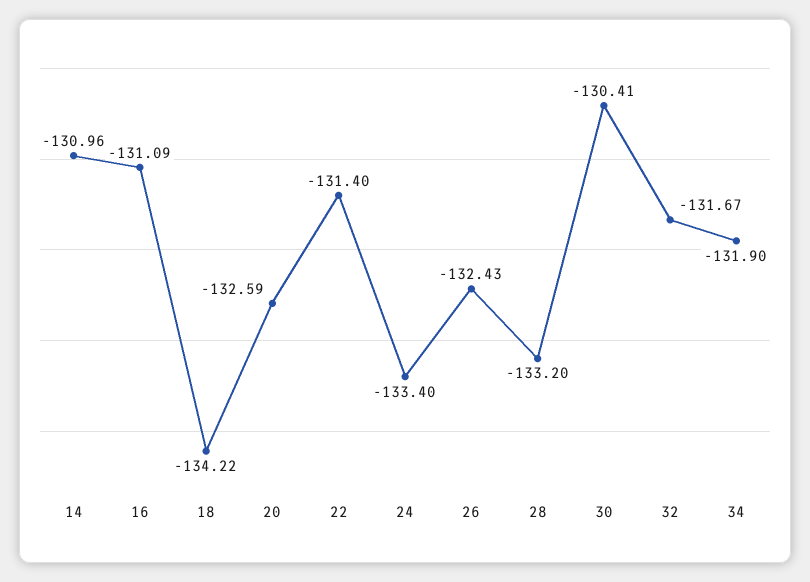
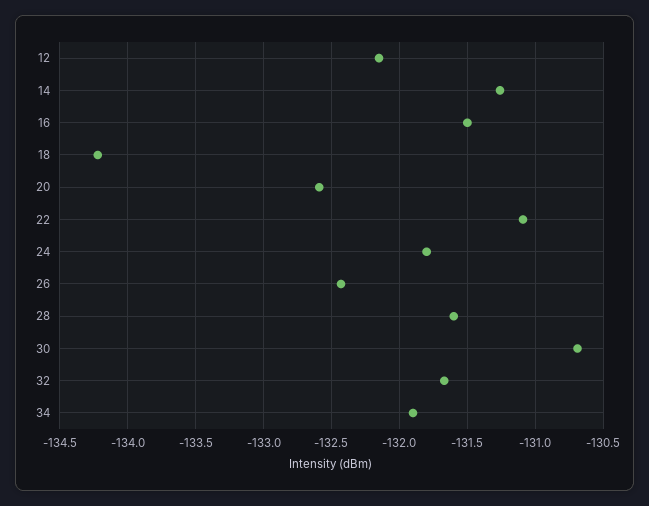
  {
-   "14": -130.96,
+   "14": -131.25,
-   "16": -131.09,
+   "16": -131.5,
    "18": -134.22,
    "20": -132.59,
-   "22": -131.4,
+   "22": -131.1,
-   "24": -133.4,
+   "24": -131.8,
    "26": -132.43,
-   "28": -133.2,
+   "28": -131.6,
-   "30": -130.41,
+   "30": -130.7,
    "32": -131.67,
-   "34": -131.9
+   "34": -131.9,
+   "12": -132.15
  }

